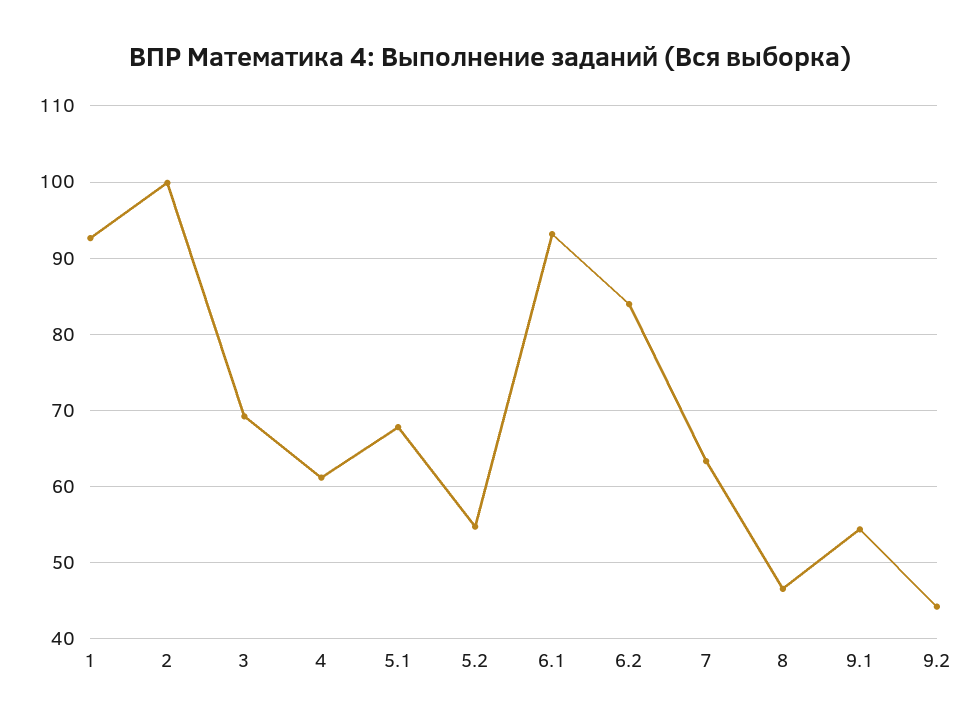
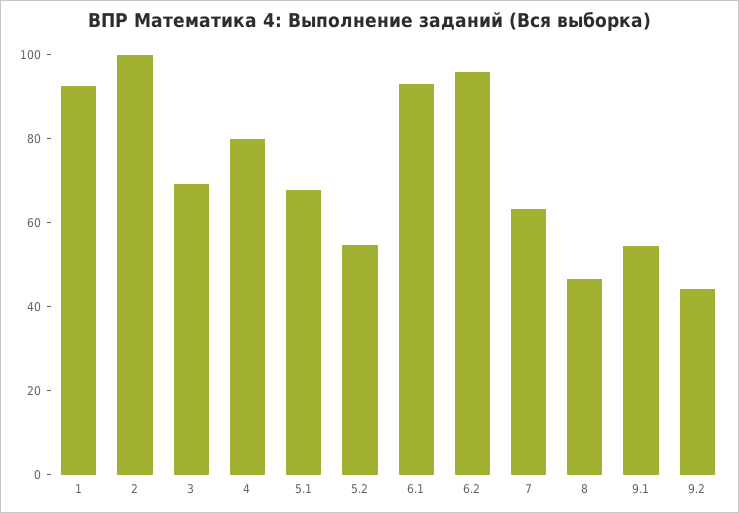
  {
    "1": 93,
    "2": 100,
    "3": 69,
-   "4": 61,
+   "4": 80,
    "5.1": 68,
    "5.2": 55,
    "6.1": 93,
-   "6.2": 84,
+   "6.2": 95,
    "7": 63,
    "8": 47,
    "9.1": 54,
    "9.2": 44
  }

